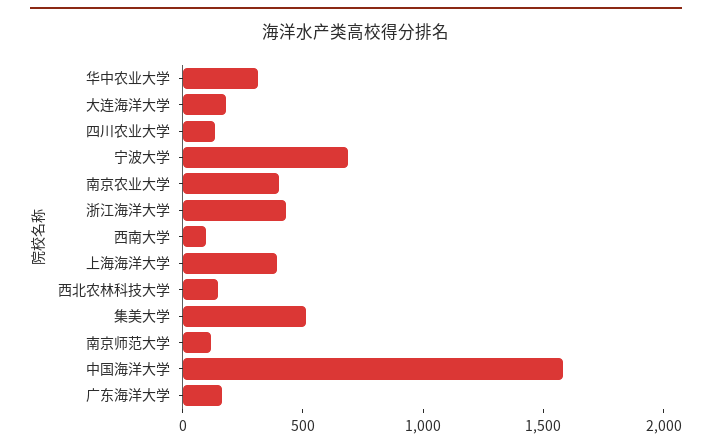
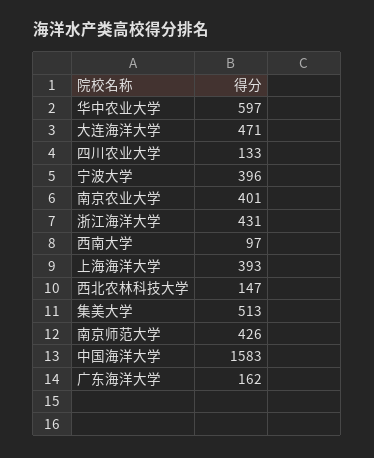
  {
-   "华中农业大学": 300,
+   "华中农业大学": 597,
-   "大连海洋大学": 200,
+   "大连海洋大学": 471,
    "四川农业大学": 133,
-   "宁波大学": 700,
+   "宁波大学": 396,
    "南京农业大学": 401,
    "浙江海洋大学": 431,
    "西南大学": 97,
    "上海海洋大学": 393,
    "西北农林科技大学": 147,
    "集美大学": 513,
-   "南京师范大学": 100,
+   "南京师范大学": 426,
    "中国海洋大学": 1583,
    "广东海洋大学": 162
  }

